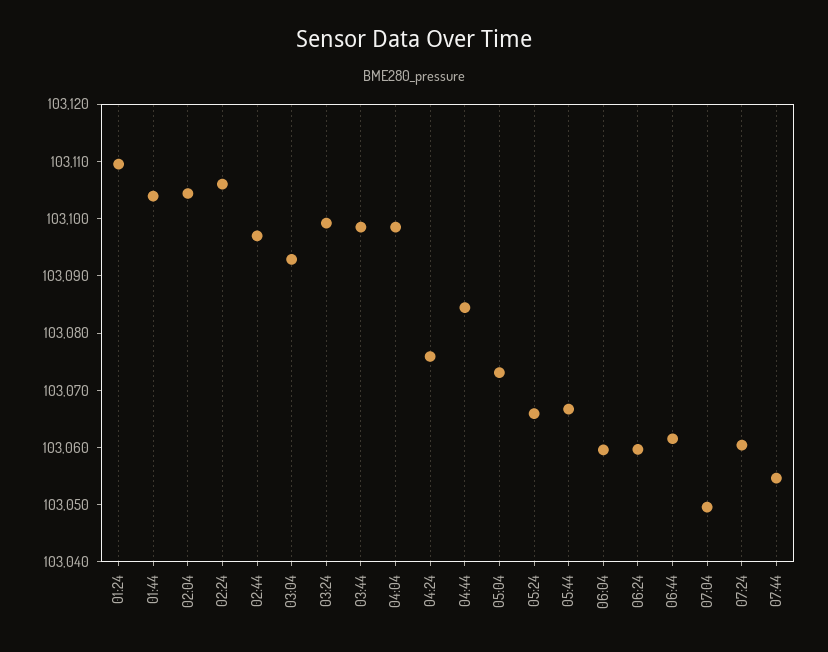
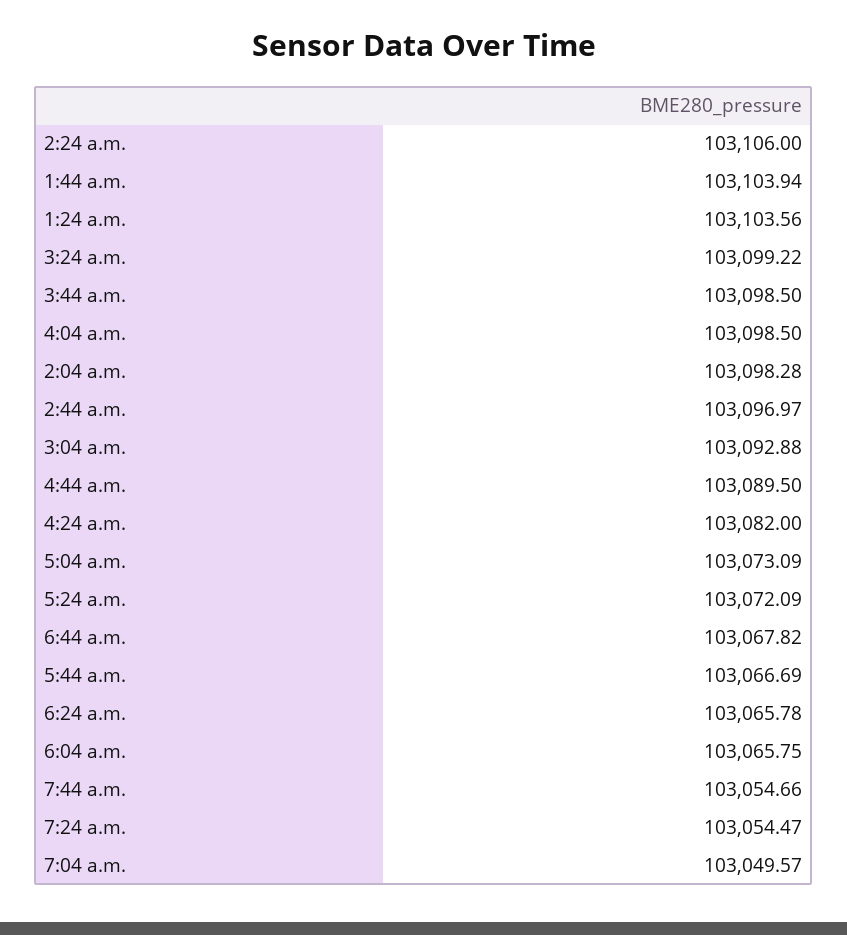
  {
-   "01:24": 103110,
+   "01:24": 103103.56,
    "01:44": 103103.94,
-   "02:04": 103104,
+   "02:04": 103098.28,
    "02:24": 103106,
    "02:44": 103096.97,
    "03:04": 103092.88,
    "03:24": 103099.22,
    "03:44": 103098.5,
    "04:04": 103098.5,
-   "04:24": 103076,
+   "04:24": 103082,
-   "04:44": 103084,
+   "04:44": 103089.5,
    "05:04": 103073.09,
-   "05:24": 103066,
+   "05:24": 103072.09,
    "05:44": 103066.69,
-   "06:04": 103060,
+   "06:04": 103065.75,
-   "06:24": 103060,
+   "06:24": 103065.78,
-   "06:44": 103062,
+   "06:44": 103067.82,
    "07:04": 103049.57,
-   "07:24": 103060,
+   "07:24": 103054.47,
    "07:44": 103054.66
  }

